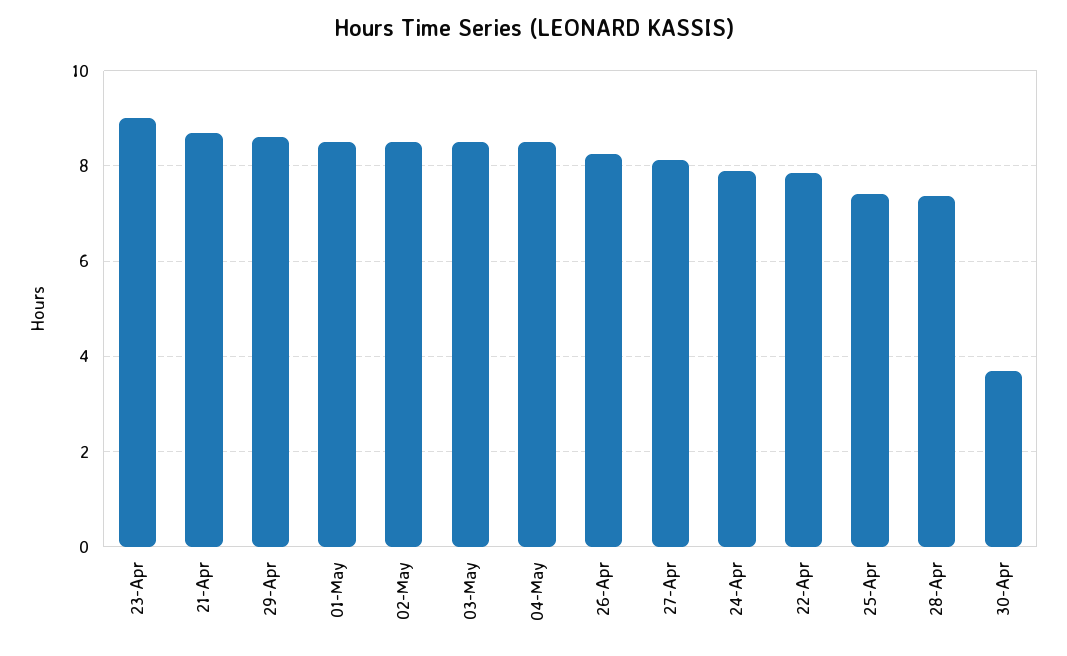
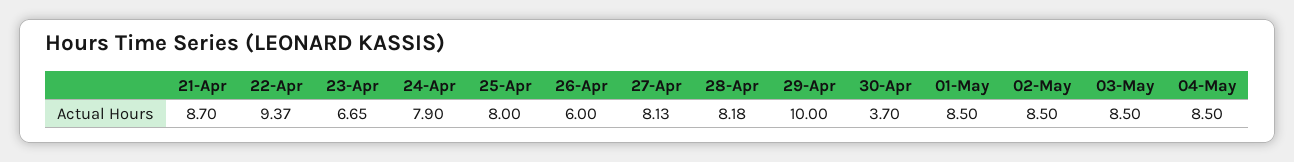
  {
-   "23-Apr": 9,
+   "23-Apr": 6.65,
    "21-Apr": 8.7,
-   "29-Apr": 8.6,
+   "29-Apr": 10,
    "01-May": 8.5,
    "02-May": 8.5,
    "03-May": 8.5,
    "04-May": 8.5,
-   "26-Apr": 8.2,
+   "26-Apr": 6,
    "27-Apr": 8.13,
    "24-Apr": 7.9,
-   "22-Apr": 7.8,
+   "22-Apr": 9.37,
-   "25-Apr": 7.4,
+   "25-Apr": 8,
-   "28-Apr": 7.4,
+   "28-Apr": 8.18,
    "30-Apr": 3.7
  }

